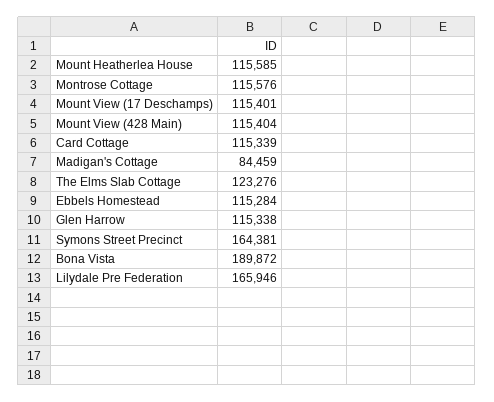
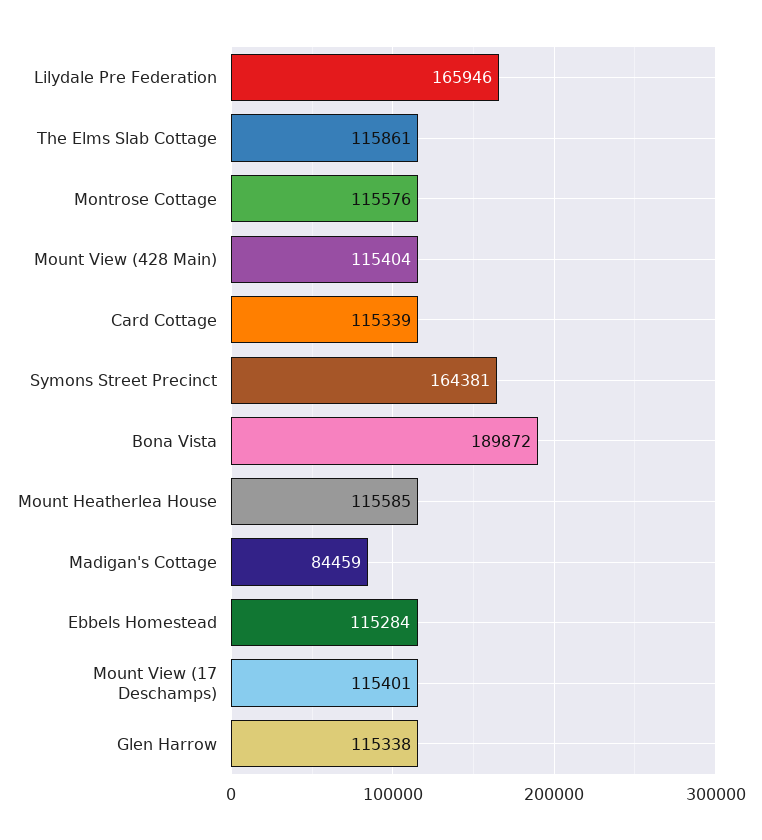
  {
    "Mount Heatherlea House": 115585,
    "Montrose Cottage": 115576,
    "Mount View (17 Deschamps)": 115401,
    "Mount View (428 Main)": 115404,
    "Card Cottage": 115339,
    "Madigan's Cottage": 84459,
-   "The Elms Slab Cottage": 123276,
+   "The Elms Slab Cottage": 115861,
    "Ebbels Homestead": 115284,
    "Glen Harrow": 115338,
    "Symons Street Precinct": 164381,
    "Bona Vista": 189872,
    "Lilydale Pre Federation": 165946
  }

